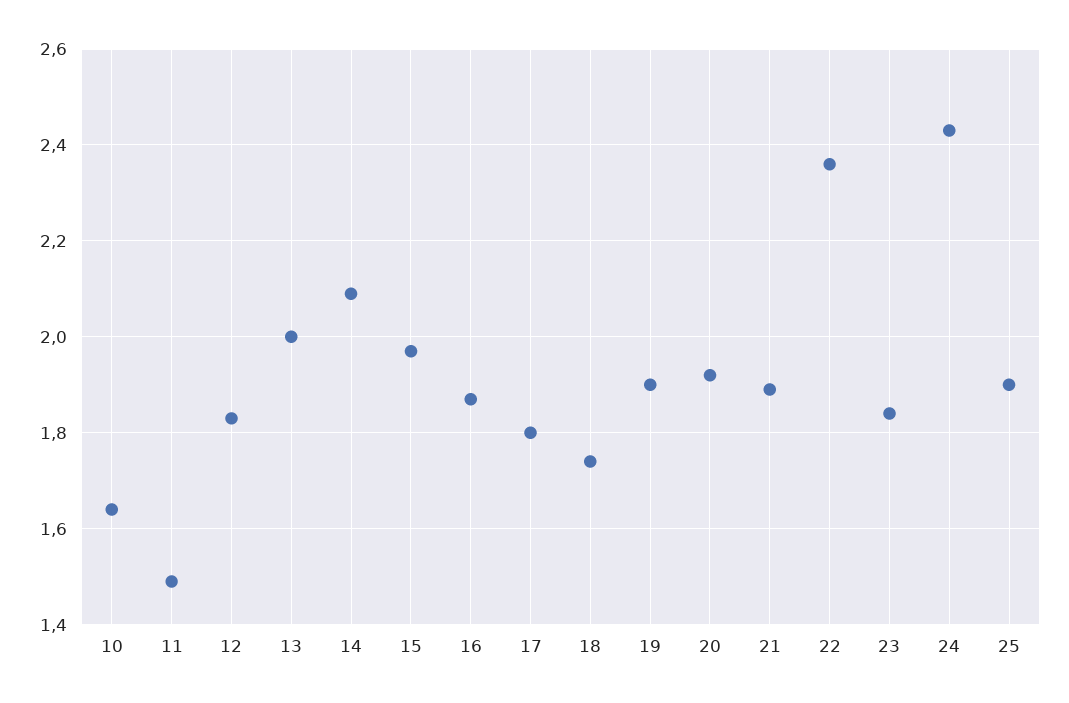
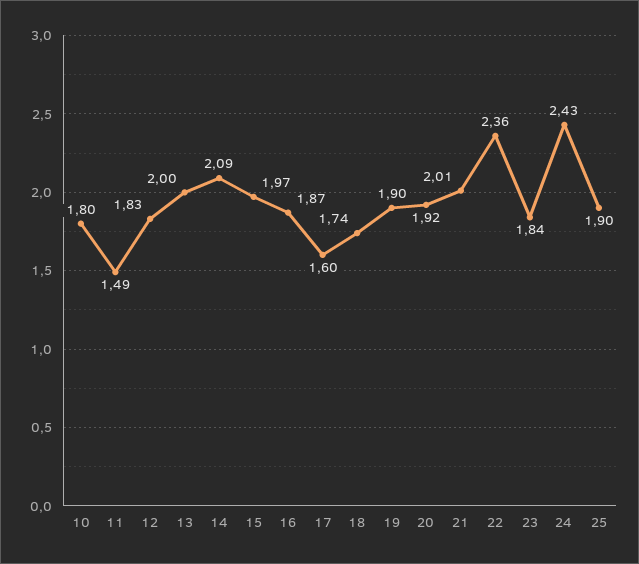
  {
-   "10": 1.65,
+   "10": 1.8,
    "11": 1.49,
    "12": 1.83,
    "13": 2,
    "14": 2.09,
    "15": 1.97,
    "16": 1.87,
-   "17": 1.8,
+   "17": 1.6,
    "18": 1.74,
    "19": 1.9,
    "20": 1.92,
-   "21": 1.9,
+   "21": 2.01,
    "22": 2.36,
    "23": 1.84,
    "24": 2.43,
    "25": 1.9
  }

